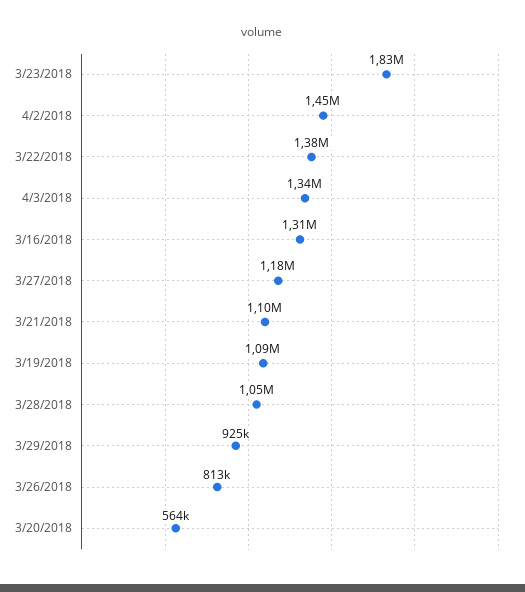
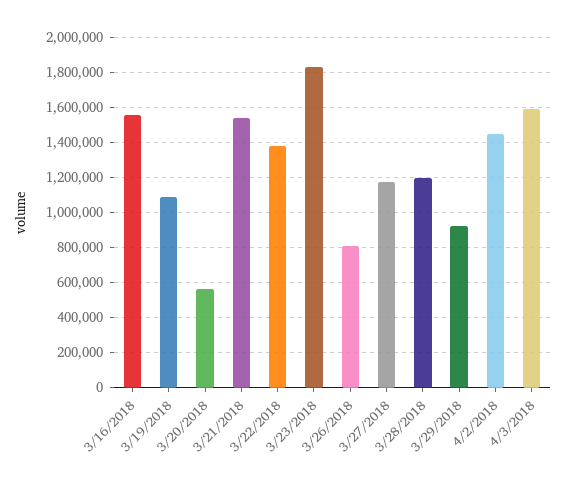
  {
    "3/23/2018": 1830000,
    "4/2/2018": 1450000,
    "3/22/2018": 1380000,
-   "4/3/2018": 1340000,
+   "4/3/2018": 1600000,
-   "3/16/2018": 1310000,
+   "3/16/2018": 1550000,
    "3/27/2018": 1180000,
-   "3/21/2018": 1100000,
+   "3/21/2018": 1550000,
    "3/19/2018": 1090000,
-   "3/28/2018": 1050000,
+   "3/28/2018": 1200000,
    "3/29/2018": 925000,
    "3/26/2018": 813000,
    "3/20/2018": 564000
  }

